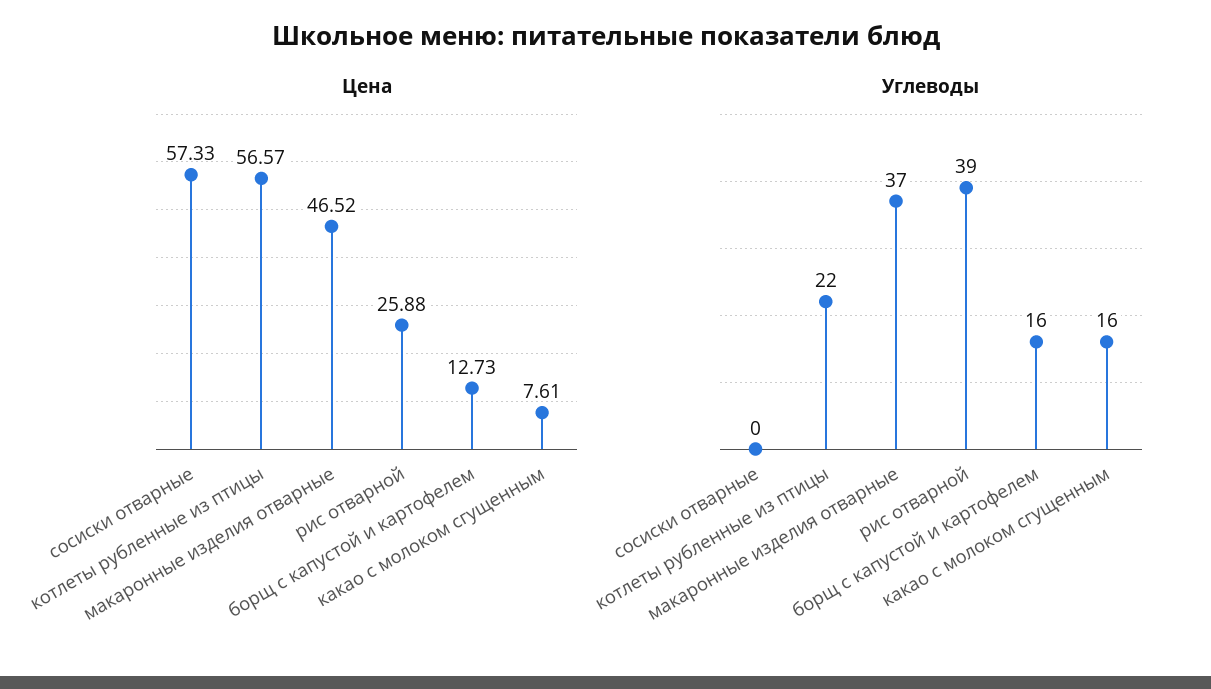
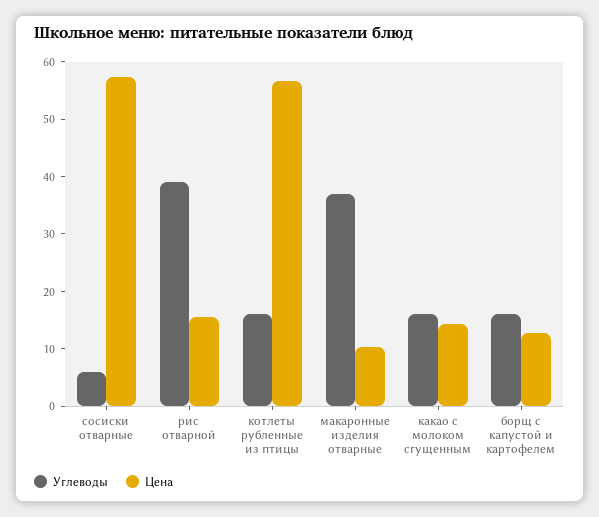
  {
    "Цена": {
      "сосиски отварные": 57.33,
      "котлеты рубленные из птицы": 56.57,
-     "макаронные изделия отварные": 46.52,
+     "макаронные изделия отварные": 10,
-     "рис отварной": 25.88,
+     "рис отварной": 16,
      "борщ с капустой и картофелем": 12.73,
-     "какао с молоком сгущенным": 7.61
+     "какао с молоком сгущенным": 14
    },
    "Углеводы": {
-     "сосиски отварные": 0,
+     "сосиски отварные": 6,
-     "котлеты рубленные из птицы": 22,
+     "котлеты рубленные из птицы": 16,
      "макаронные изделия отварные": 37,
      "рис отварной": 39,
      "борщ с капустой и картофелем": 16,
      "какао с молоком сгущенным": 16
    }
  }

